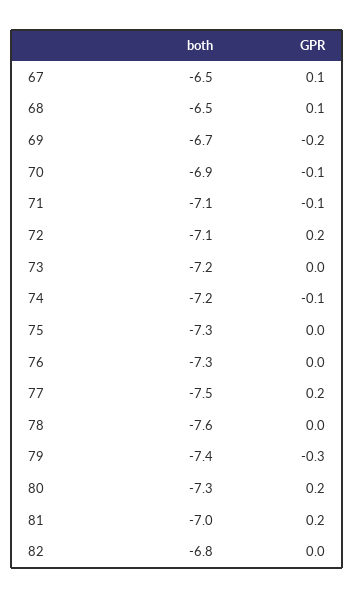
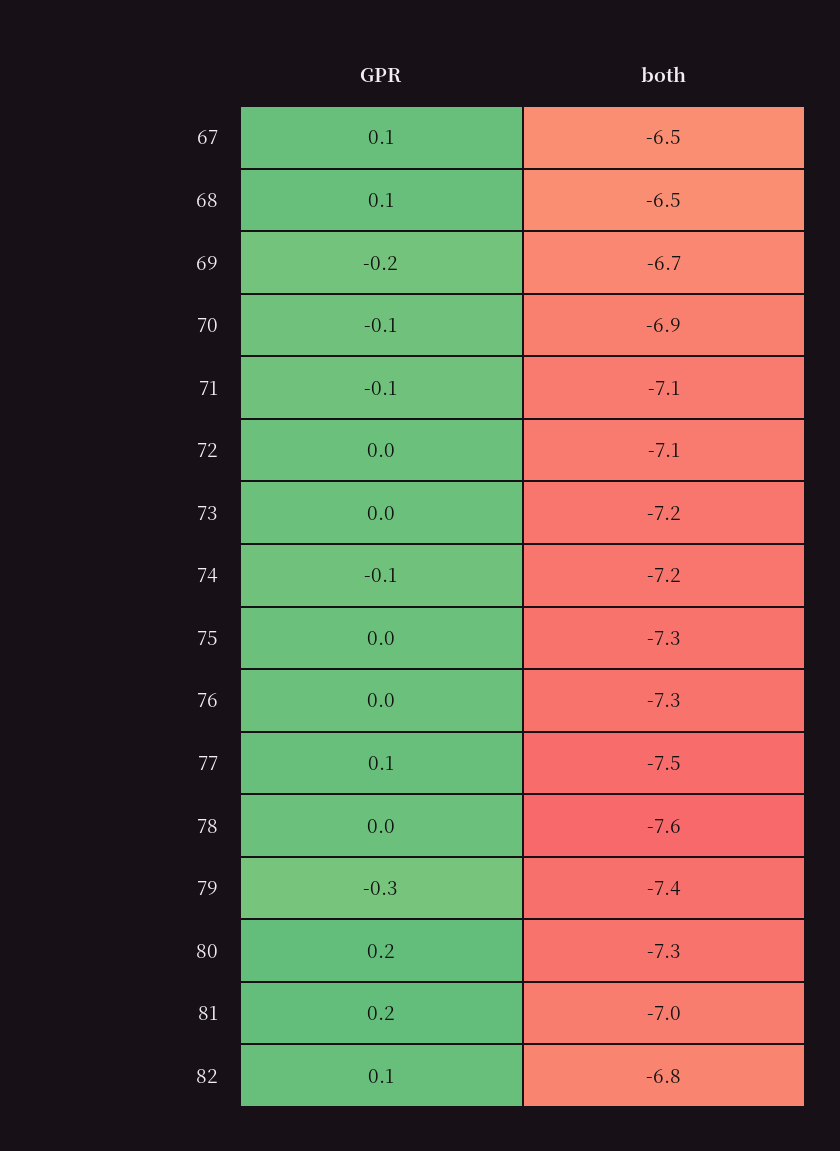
  {
    "both": {
      "67": -6.5,
      "68": -6.5,
      "69": -6.7,
      "70": -6.9,
      "71": -7.1,
      "72": -7.1,
      "73": -7.2,
      "74": -7.2,
      "75": -7.3,
      "76": -7.3,
      "77": -7.5,
      "78": -7.6,
      "79": -7.4,
      "80": -7.3,
      "81": -7,
      "82": -6.8
    },
    "GPR": {
      "67": 0.1,
      "68": 0.1,
      "69": -0.2,
      "70": -0.1,
      "71": -0.1,
-     "72": 0.2,
+     "72": 0,
      "73": 0,
      "74": -0.1,
      "75": 0,
      "76": 0,
-     "77": 0.2,
+     "77": 0.1,
      "78": 0,
      "79": -0.3,
      "80": 0.2,
      "81": 0.2,
-     "82": 0
+     "82": 0.1
    }
  }

